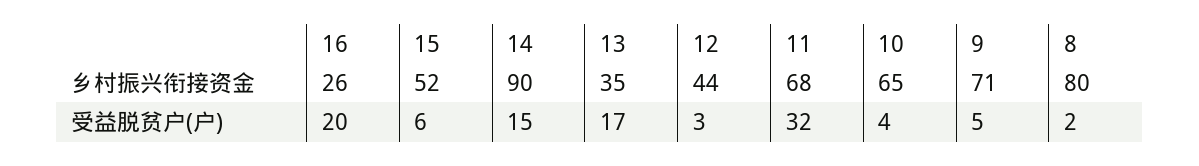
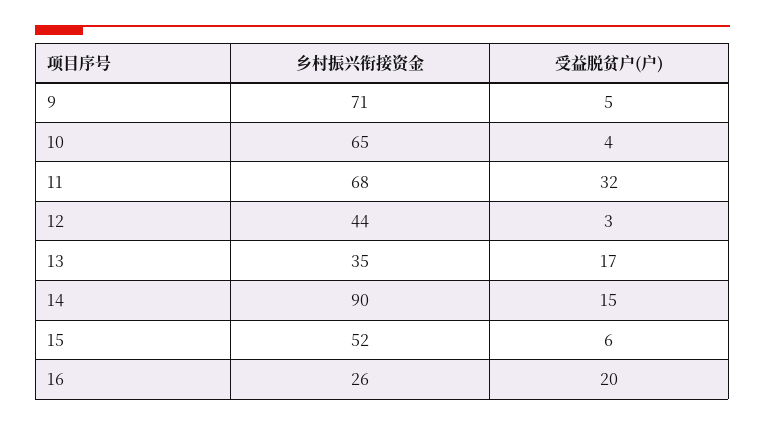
  {
    "16": {
      "乡村振兴衔接资金": 26,
      "受益脱贫户(户)": 20
    },
    "15": {
      "乡村振兴衔接资金": 52,
      "受益脱贫户(户)": 6
    },
    "14": {
      "乡村振兴衔接资金": 90,
      "受益脱贫户(户)": 15
    },
    "13": {
      "乡村振兴衔接资金": 35,
      "受益脱贫户(户)": 17
    },
    "12": {
      "乡村振兴衔接资金": 44,
      "受益脱贫户(户)": 3
    },
    "11": {
      "乡村振兴衔接资金": 68,
      "受益脱贫户(户)": 32
    },
    "10": {
      "乡村振兴衔接资金": 65,
      "受益脱贫户(户)": 4
    },
    "9": {
      "乡村振兴衔接资金": 71,
      "受益脱贫户(户)": 5
-   },
+   }
-   "8": {
-     "乡村振兴衔接资金": 80,
-     "受益脱贫户(户)": 2
-   }
  }

